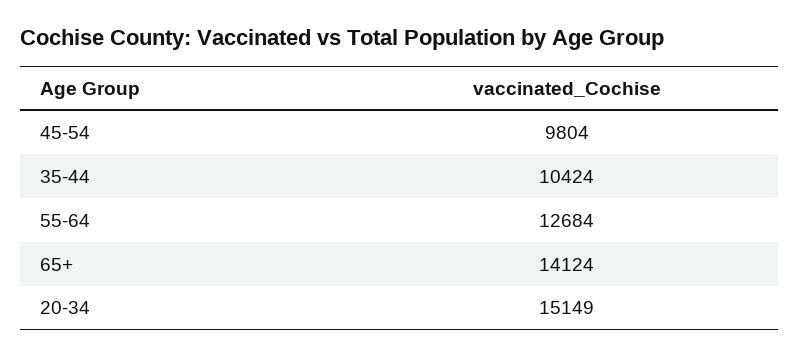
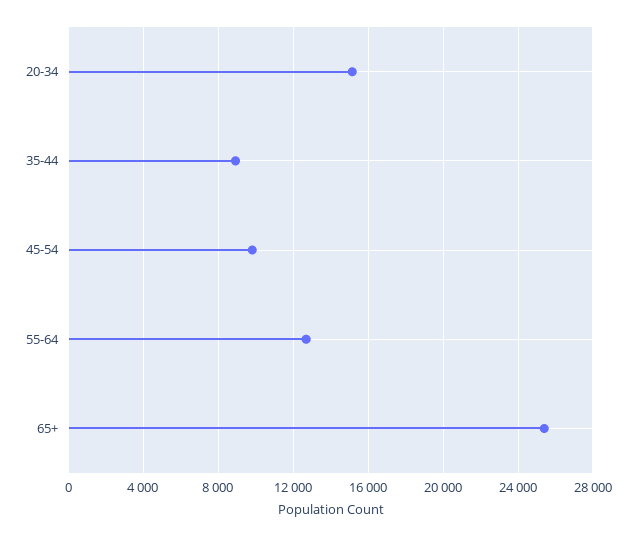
  {
    "45-54": 9804,
-   "35-44": 10424,
+   "35-44": 9000,
    "55-64": 12684,
-   "65+": 14124,
+   "65+": 25500,
    "20-34": 15149
  }

